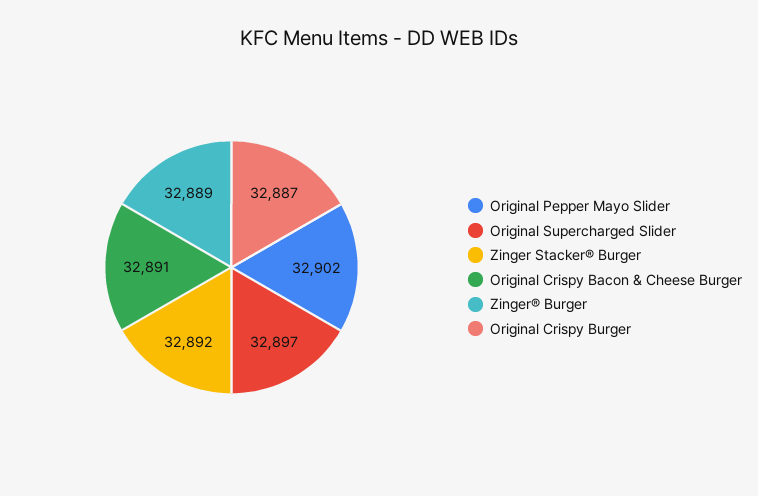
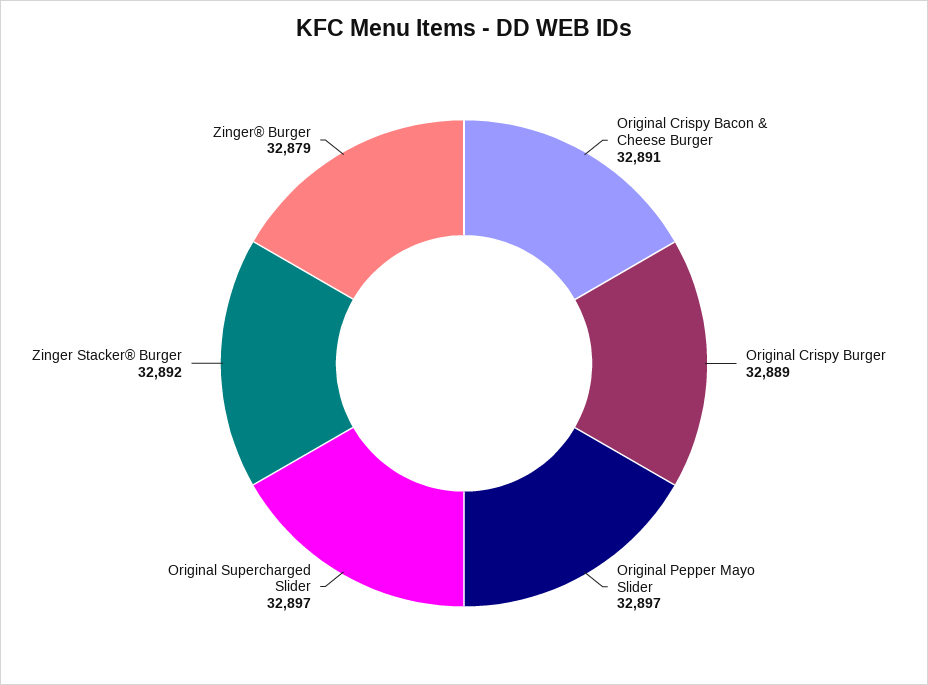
  {
-   "Original Pepper Mayo Slider": 32902,
+   "Original Pepper Mayo Slider": 32897,
    "Original Supercharged Slider": 32897,
    "Zinger Stacker® Burger": 32892,
    "Original Crispy Bacon & Cheese Burger": 32891,
-   "Zinger® Burger": 32889,
+   "Zinger® Burger": 32879,
-   "Original Crispy Burger": 32887
+   "Original Crispy Burger": 32889
  }

